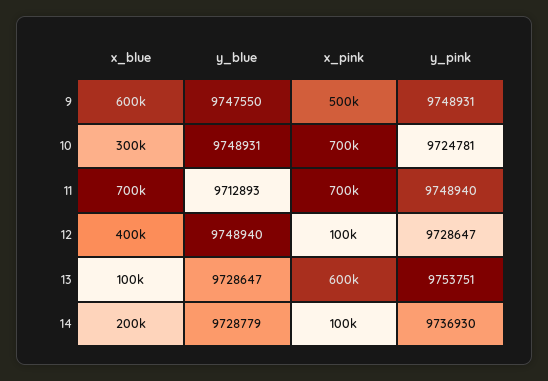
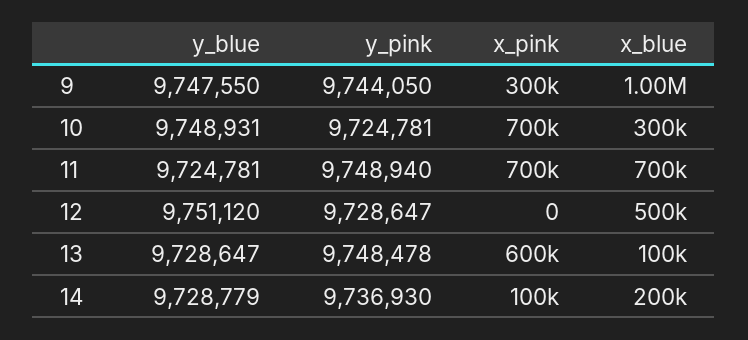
  {
    "x_blue": {
-     "9": 600000,
+     "9": 1000000,
      "10": 300000,
      "11": 700000,
-     "12": 400000,
+     "12": 500000,
      "13": 100000,
      "14": 200000
    },
    "y_blue": {
      "9": 9747550,
      "10": 9748931,
-     "11": 9712893,
+     "11": 9724781,
-     "12": 9748940,
+     "12": 9751120,
      "13": 9728647,
      "14": 9728779
    },
    "x_pink": {
-     "9": 500000,
+     "9": 300000,
      "10": 700000,
      "11": 700000,
-     "12": 100000,
+     "12": 0,
      "13": 600000,
      "14": 100000
    },
    "y_pink": {
-     "9": 9748931,
+     "9": 9744050,
      "10": 9724781,
      "11": 9748940,
      "12": 9728647,
-     "13": 9753751,
+     "13": 9748478,
      "14": 9736930
    }
  }

